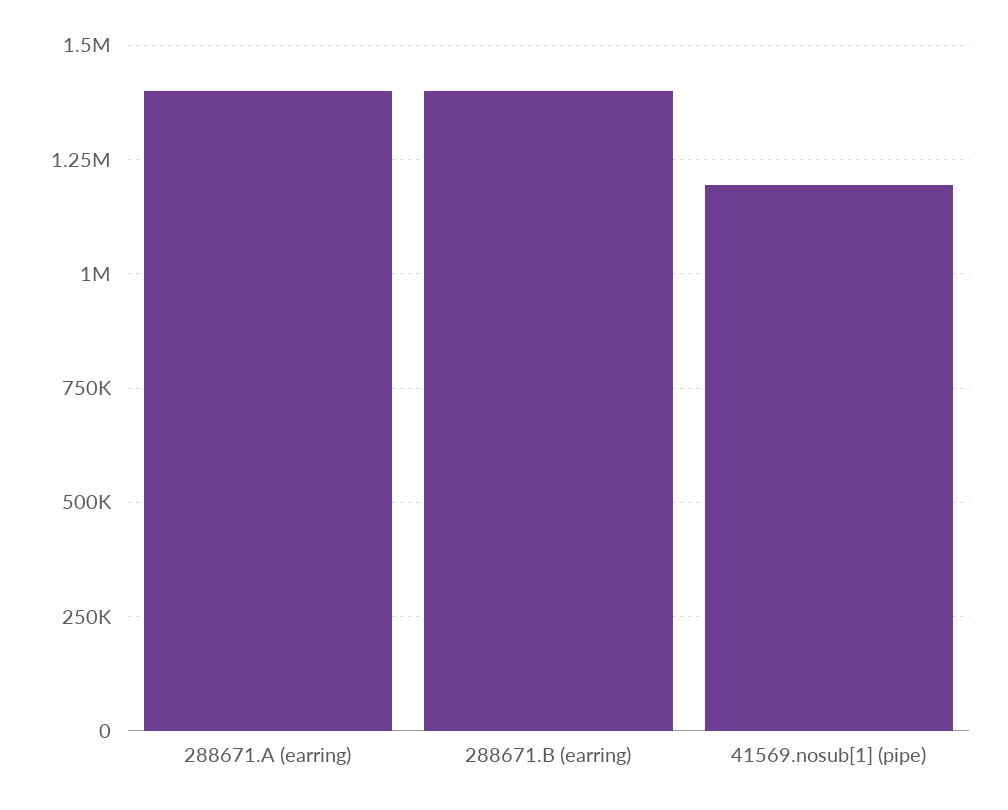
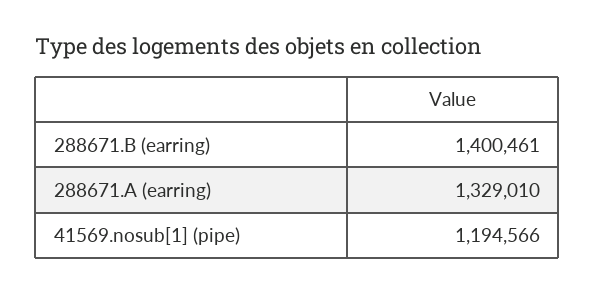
  {
-   "288671.A (earring)": 1400000,
+   "288671.A (earring)": 1329010,
    "288671.B (earring)": 1400461,
    "41569.nosub[1] (pipe)": 1194566
  }

